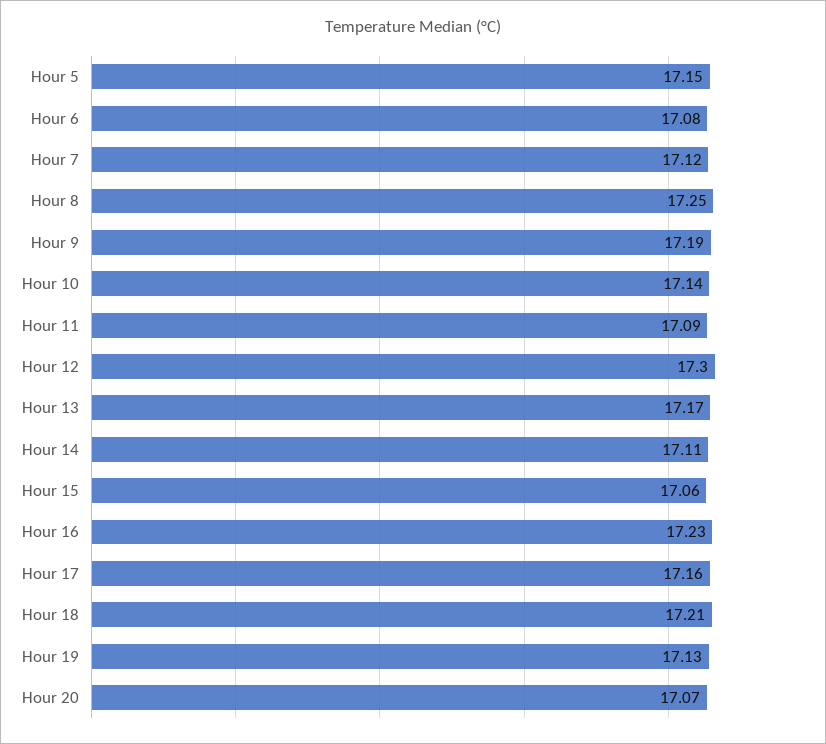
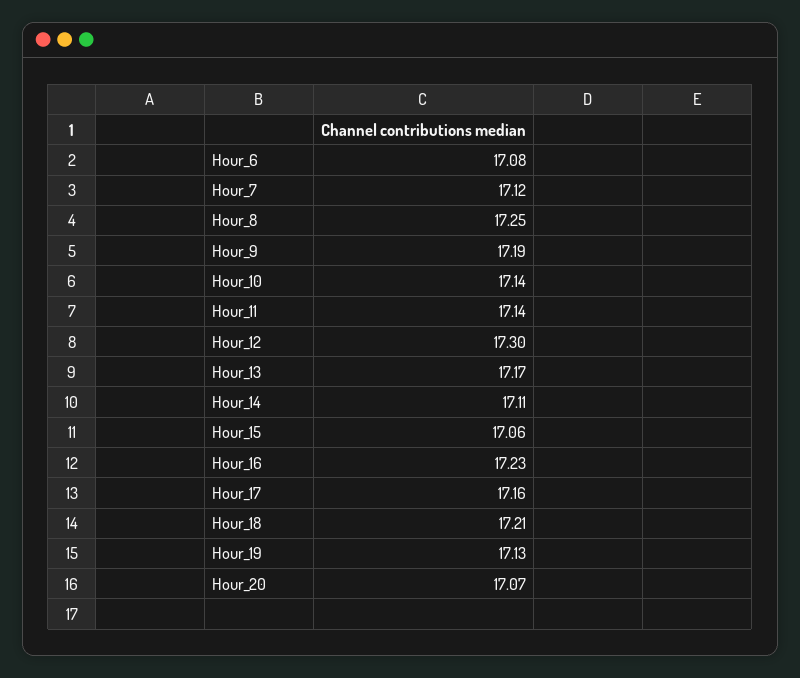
  {
-   "Hour 5": 17.15,
    "Hour 6": 17.08,
    "Hour 7": 17.12,
    "Hour 8": 17.25,
    "Hour 9": 17.19,
    "Hour 10": 17.14,
-   "Hour 11": 17.09,
+   "Hour 11": 17.14,
    "Hour 12": 17.3,
    "Hour 13": 17.17,
    "Hour 14": 17.11,
    "Hour 15": 17.06,
    "Hour 16": 17.23,
    "Hour 17": 17.16,
    "Hour 18": 17.21,
    "Hour 19": 17.13,
    "Hour 20": 17.07
  }

